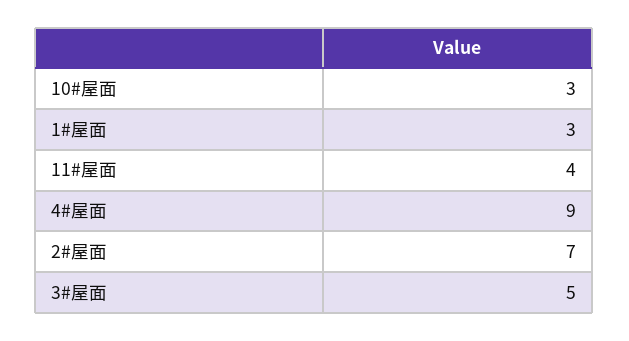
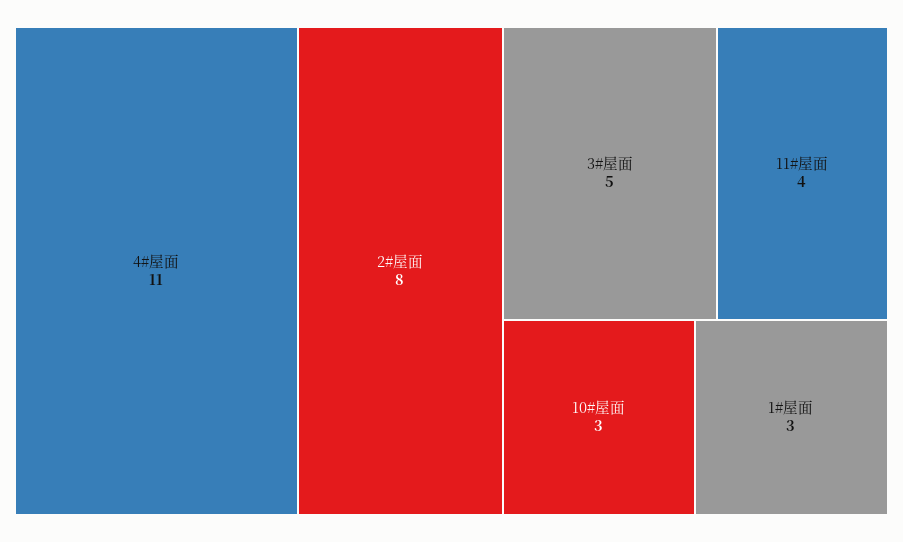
  {
    "10#屋面": 3,
    "1#屋面": 3,
    "11#屋面": 4,
-   "4#屋面": 9,
+   "4#屋面": 11,
-   "2#屋面": 7,
+   "2#屋面": 8,
    "3#屋面": 5
  }

